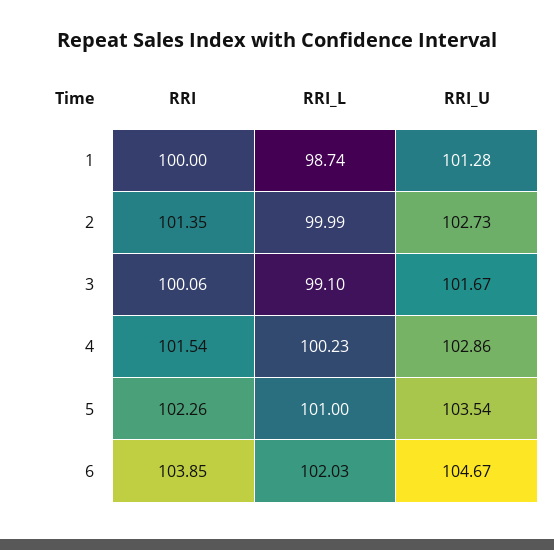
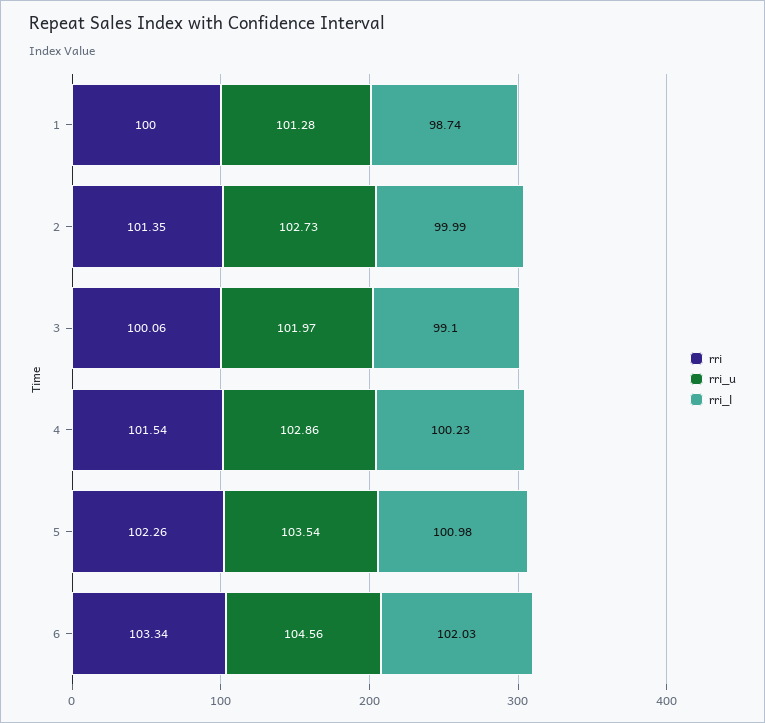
  {
    "RRI": {
      "1": 100,
      "2": 101.35,
      "3": 100.06,
      "4": 101.54,
      "5": 102.26,
-     "6": 103.85
+     "6": 103.34
    },
    "RRI_L": {
      "1": 98.74,
      "2": 99.99,
      "3": 99.1,
      "4": 100.23,
-     "5": 101,
+     "5": 100.98,
      "6": 102.03
    },
    "RRI_U": {
      "1": 101.28,
      "2": 102.73,
-     "3": 101.67,
+     "3": 101.97,
      "4": 102.86,
      "5": 103.54,
-     "6": 104.67
+     "6": 104.56
    }
  }

